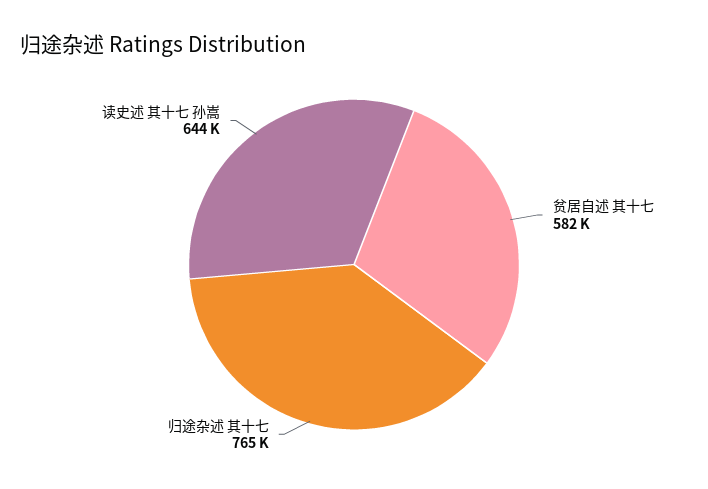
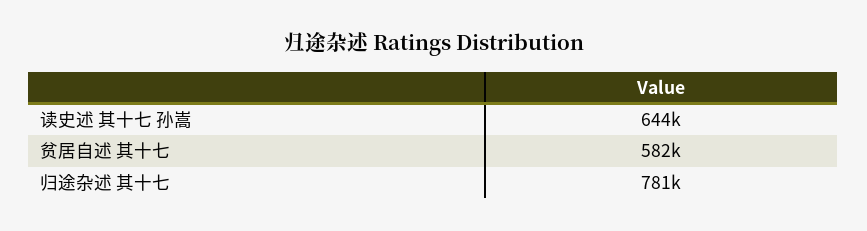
  {
    "贫居自述 其十七": 582000,
-   "归途杂述 其十七": 765000,
+   "归途杂述 其十七": 781000,
    "读史述 其十七 孙嵩": 644000
  }

